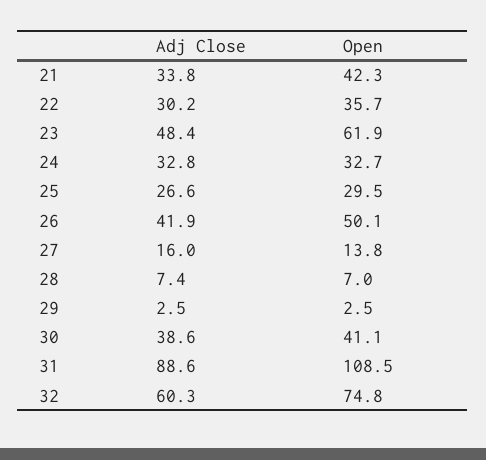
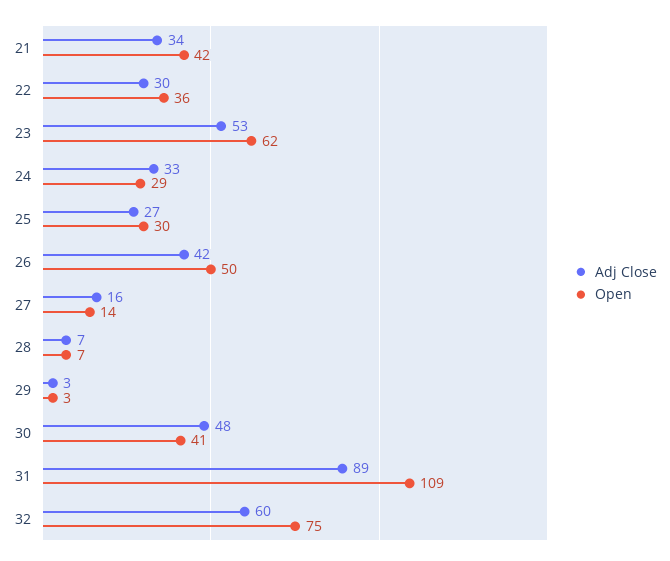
  {
    "Adj Close": {
      "21": 33.8,
      "22": 30.2,
-     "23": 48.4,
+     "23": 53,
      "24": 32.8,
      "25": 26.6,
      "26": 41.9,
      "27": 16,
      "28": 7.4,
      "29": 2.5,
-     "30": 38.6,
+     "30": 48,
      "31": 88.6,
      "32": 60.3
    },
    "Open": {
      "21": 42.3,
      "22": 35.7,
      "23": 61.9,
-     "24": 32.7,
+     "24": 29,
      "25": 29.5,
      "26": 50.1,
      "27": 13.8,
      "28": 7,
      "29": 2.5,
      "30": 41.1,
      "31": 108.5,
      "32": 74.8
    }
  }

